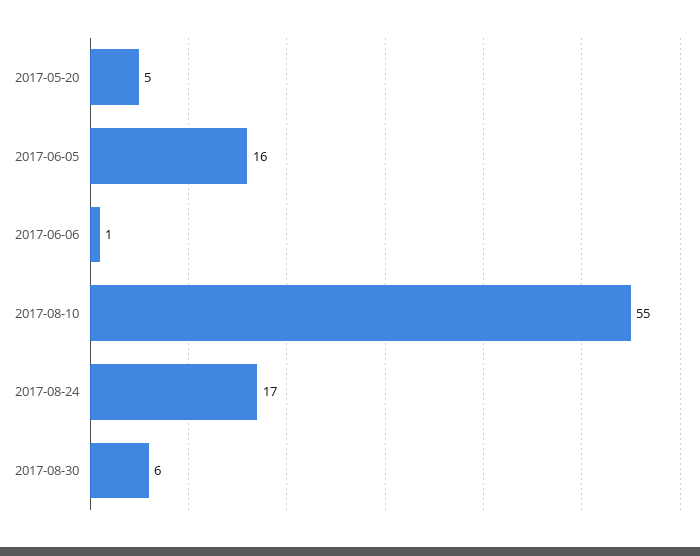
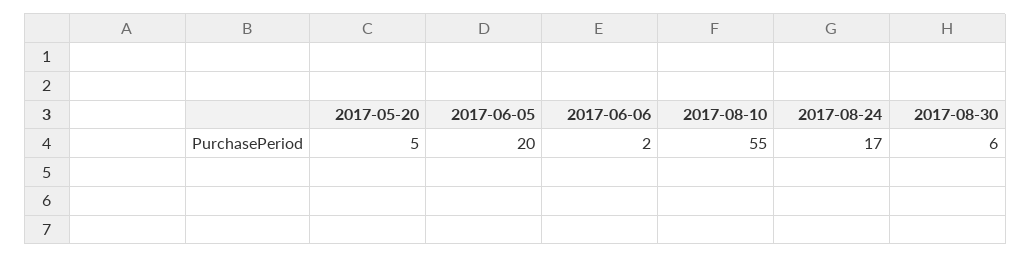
  {
    "2017-05-20": 5,
-   "2017-06-05": 16,
+   "2017-06-05": 20,
-   "2017-06-06": 1,
+   "2017-06-06": 2,
    "2017-08-10": 55,
    "2017-08-24": 17,
    "2017-08-30": 6
  }

